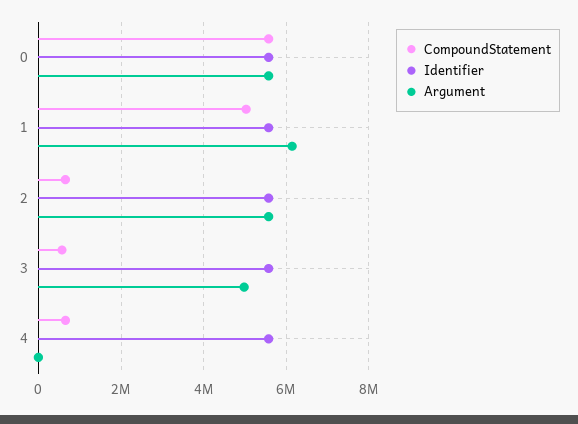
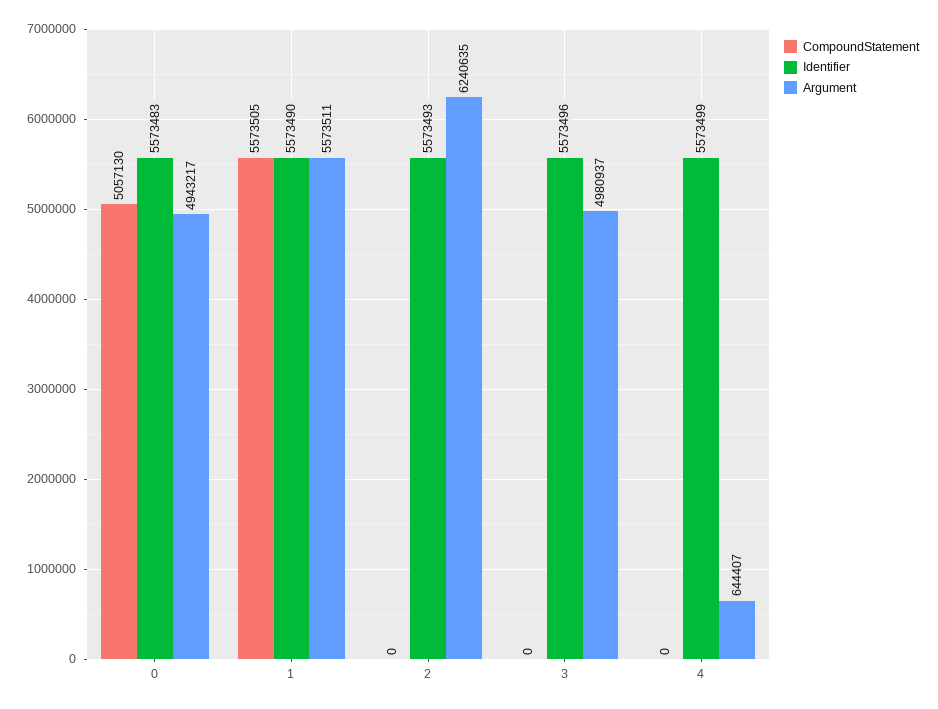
  {
    "CompoundStatement": {
-     "0": 5600000,
+     "0": 5057130,
-     "1": 5000000,
+     "1": 5573505,
-     "2": 600000,
+     "2": 0,
-     "3": 600000,
+     "3": 0,
-     "4": 600000
+     "4": 0
    },
    "Identifier": {
      "0": 5573483,
      "1": 5573490,
      "2": 5573493,
      "3": 5573496,
      "4": 5573499
    },
    "Argument": {
-     "0": 5600000,
+     "0": 4943217,
-     "1": 6200000,
+     "1": 5573511,
-     "2": 5600000,
+     "2": 6240635,
      "3": 4980937,
-     "4": 0
+     "4": 644407
    }
  }

